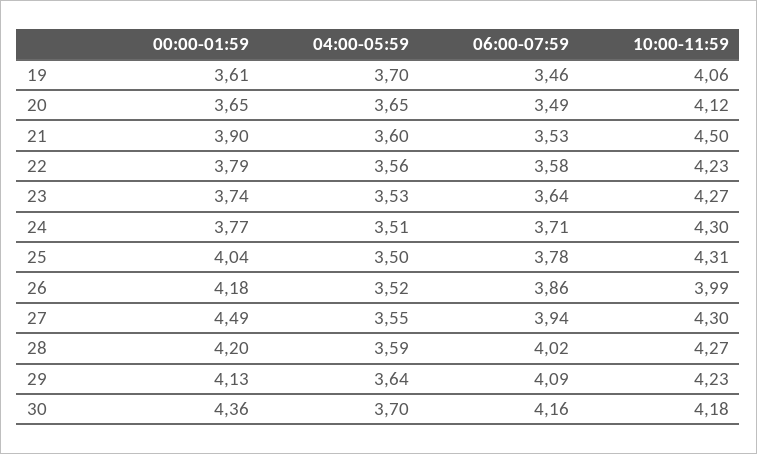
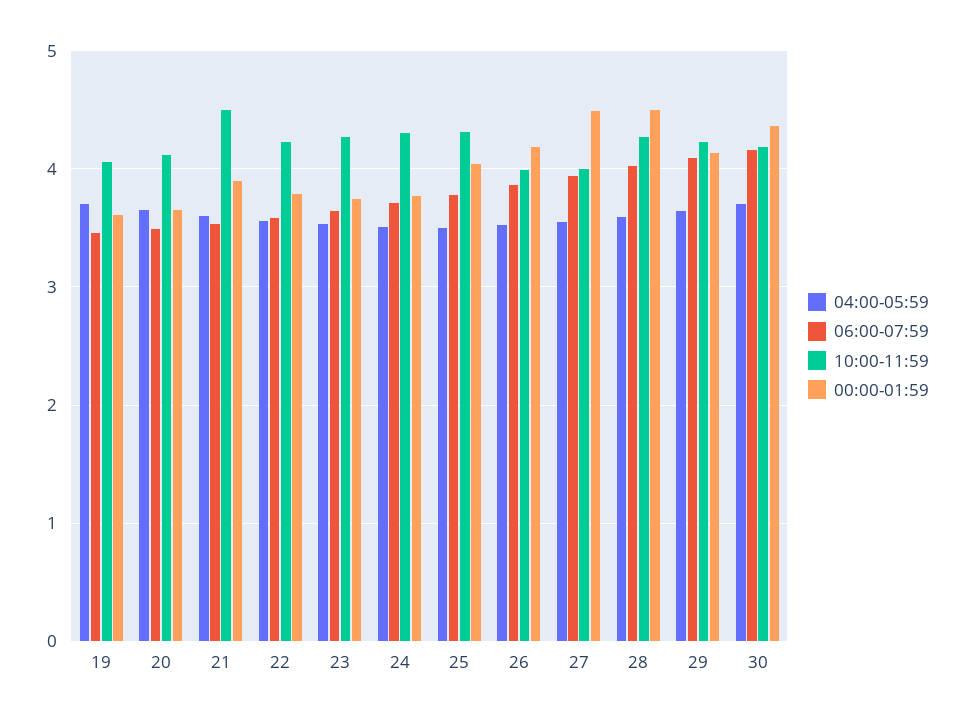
  {
    "00:00-01:59": {
      "19": 3.61,
      "20": 3.65,
      "21": 3.9,
      "22": 3.79,
      "23": 3.74,
      "24": 3.77,
      "25": 4.04,
      "26": 4.18,
      "27": 4.49,
-     "28": 4.2,
+     "28": 4.5,
      "29": 4.13,
      "30": 4.36
    },
    "04:00-05:59": {
      "19": 3.7,
      "20": 3.65,
      "21": 3.6,
      "22": 3.56,
      "23": 3.53,
      "24": 3.51,
      "25": 3.5,
      "26": 3.52,
      "27": 3.55,
      "28": 3.59,
      "29": 3.64,
      "30": 3.7
    },
    "06:00-07:59": {
      "19": 3.46,
      "20": 3.49,
      "21": 3.53,
      "22": 3.58,
      "23": 3.64,
      "24": 3.71,
      "25": 3.78,
      "26": 3.86,
      "27": 3.94,
      "28": 4.02,
      "29": 4.09,
      "30": 4.16
    },
    "10:00-11:59": {
      "19": 4.06,
      "20": 4.12,
      "21": 4.5,
      "22": 4.23,
      "23": 4.27,
      "24": 4.3,
      "25": 4.31,
      "26": 3.99,
-     "27": 4.3,
+     "27": 4,
      "28": 4.27,
      "29": 4.23,
      "30": 4.18
    }
  }

